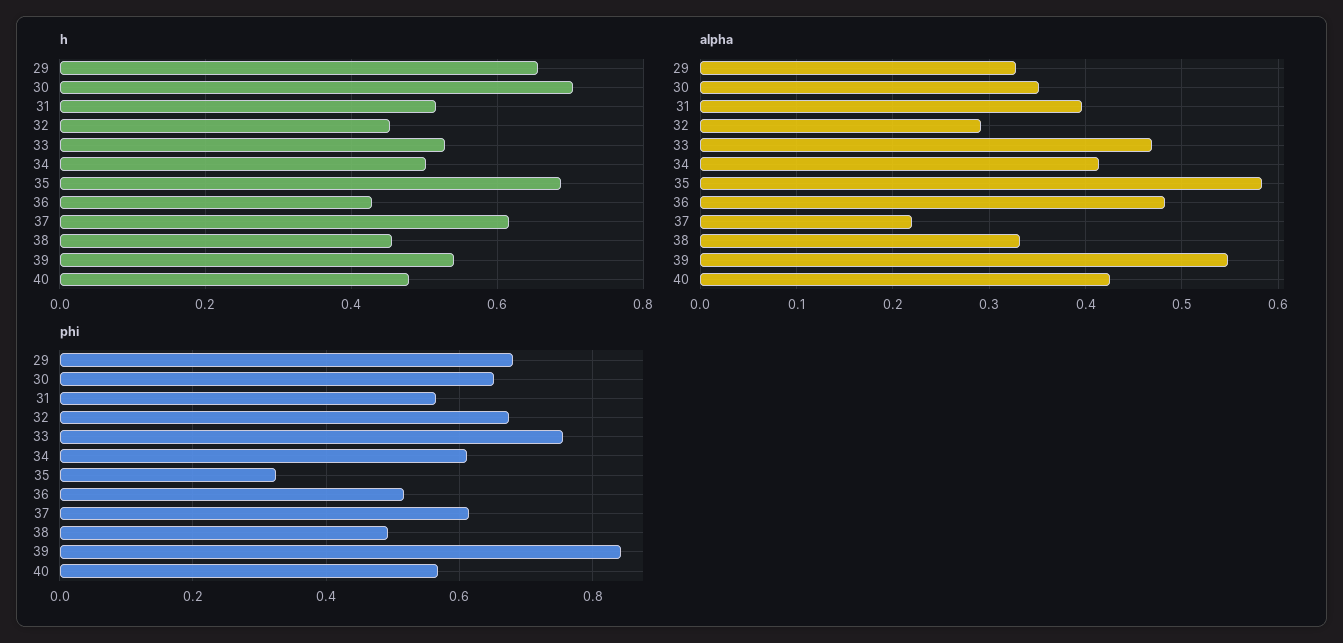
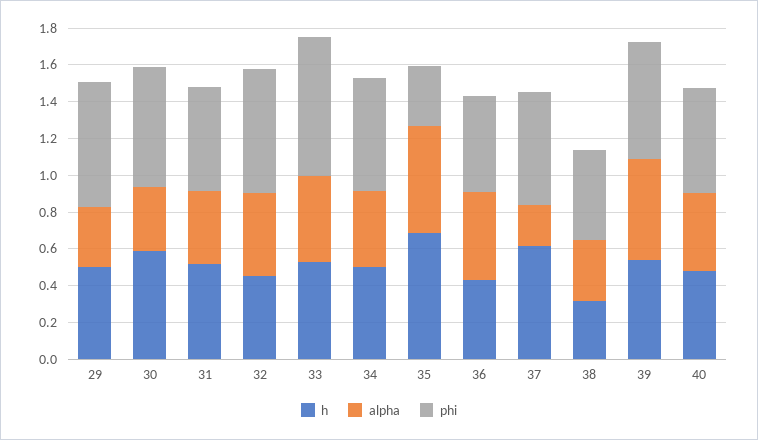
  {
    "h": {
-     "29": 0.66,
+     "29": 0.5,
-     "30": 0.7,
+     "30": 0.6,
      "31": 0.52,
      "32": 0.46,
      "33": 0.52,
      "34": 0.5,
      "35": 0.68,
      "36": 0.42,
      "37": 0.62,
-     "38": 0.46,
+     "38": 0.3,
      "39": 0.54,
      "40": 0.48
    },
    "alpha": {
      "29": 0.33,
      "30": 0.35,
      "31": 0.4,
-     "32": 0.29,
+     "32": 0.45,
      "33": 0.47,
      "34": 0.41,
      "35": 0.58,
      "36": 0.48,
      "37": 0.22,
      "38": 0.33,
      "39": 0.55,
      "40": 0.43
    },
    "phi": {
      "29": 0.68,
      "30": 0.66,
      "31": 0.56,
      "32": 0.68,
      "33": 0.76,
      "34": 0.62,
      "35": 0.32,
      "36": 0.52,
      "37": 0.62,
      "38": 0.5,
-     "39": 0.84,
+     "39": 0.65,
      "40": 0.56
    }
  }

